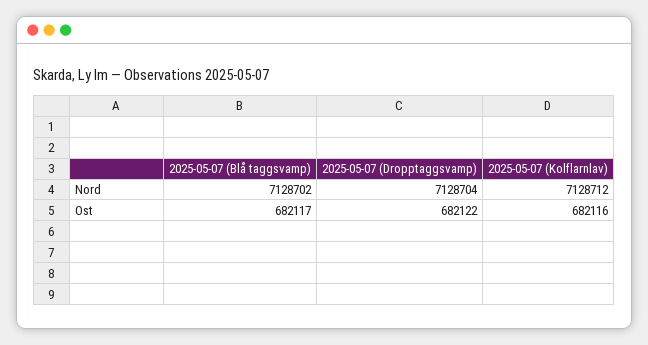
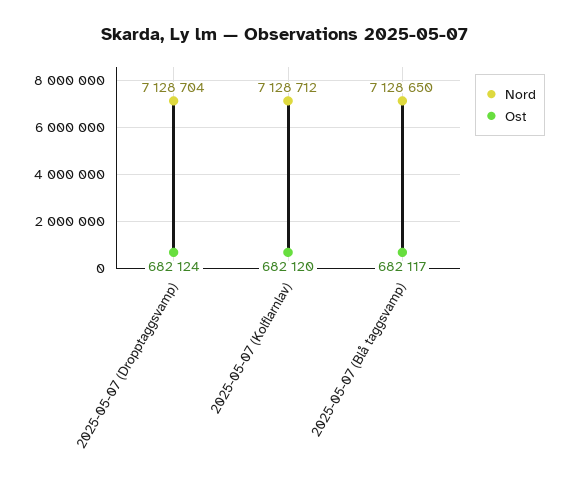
  {
    "Nord": {
-     "2025-05-07 (Blå taggsvamp)": 7128702,
+     "2025-05-07 (Blå taggsvamp)": 7128650,
      "2025-05-07 (Dropptaggsvamp)": 7128704,
      "2025-05-07 (Kolflarnlav)": 7128712
    },
    "Ost": {
      "2025-05-07 (Blå taggsvamp)": 682117,
-     "2025-05-07 (Dropptaggsvamp)": 682122,
+     "2025-05-07 (Dropptaggsvamp)": 682124,
-     "2025-05-07 (Kolflarnlav)": 682116
+     "2025-05-07 (Kolflarnlav)": 682120
    }
  }

